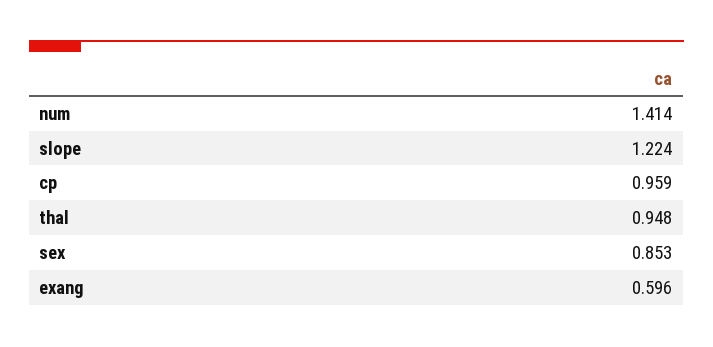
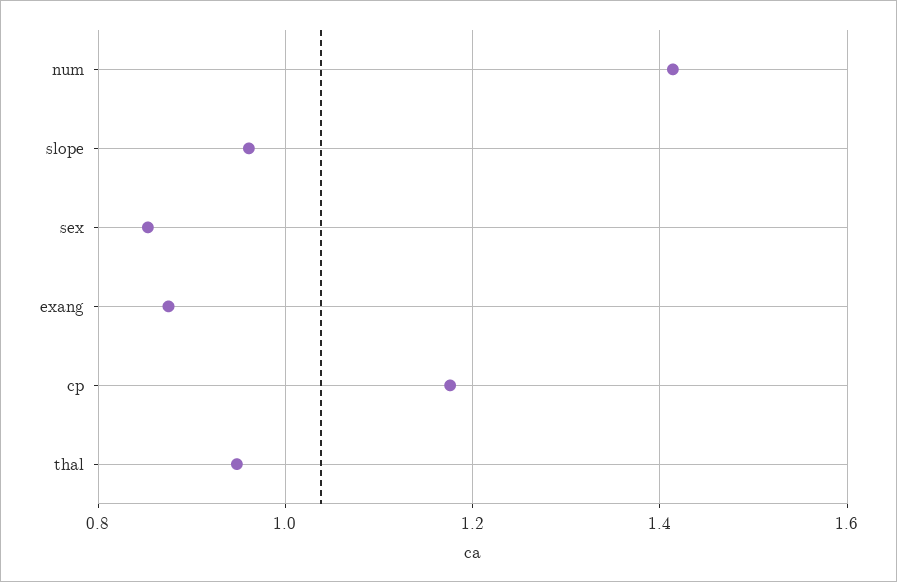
  {
    "num": 1.414,
-   "slope": 1.224,
+   "slope": 0.96,
-   "cp": 0.959,
+   "cp": 1.18,
    "thal": 0.948,
    "sex": 0.853,
-   "exang": 0.596
+   "exang": 0.88
  }

